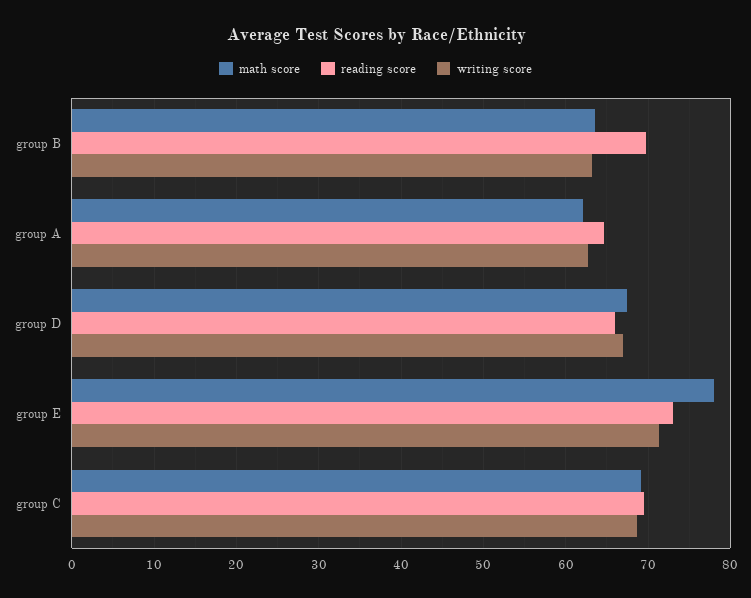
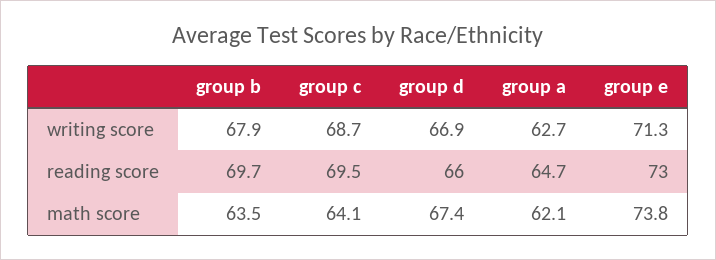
  {
    "math score": {
      "group B": 63.5,
      "group A": 62.1,
      "group D": 67.4,
-     "group E": 78,
+     "group E": 73.8,
-     "group C": 69
+     "group C": 64.1
    },
    "reading score": {
      "group B": 69.7,
      "group A": 64.7,
      "group D": 66,
      "group E": 73,
      "group C": 69.5
    },
    "writing score": {
-     "group B": 63,
+     "group B": 67.9,
      "group A": 62.7,
      "group D": 66.9,
      "group E": 71.3,
      "group C": 68.7
    }
  }

